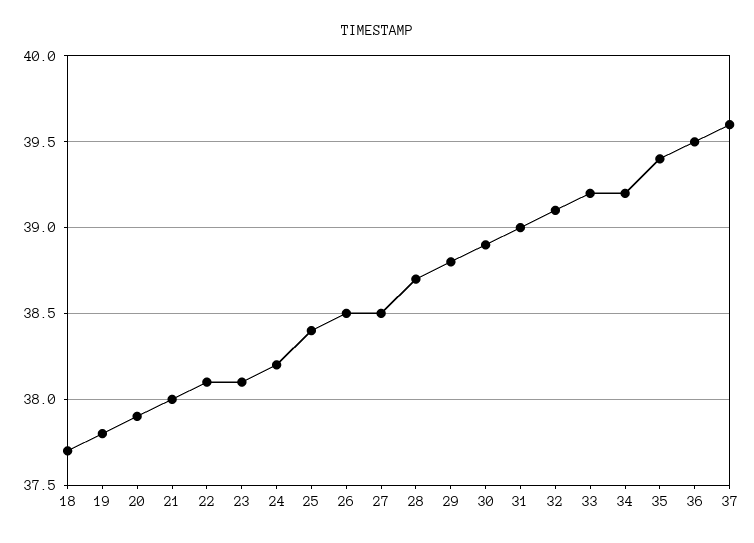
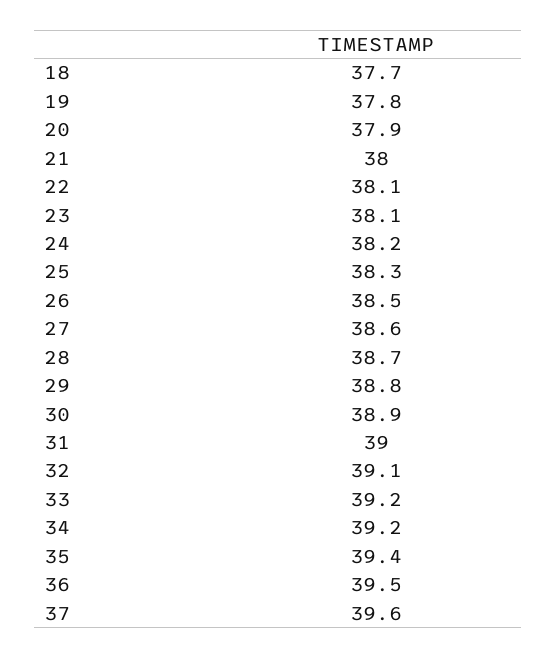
  {
    "18": 37.7,
    "19": 37.8,
    "20": 37.9,
    "21": 38,
    "22": 38.1,
    "23": 38.1,
    "24": 38.2,
-   "25": 38.4,
+   "25": 38.3,
    "26": 38.5,
-   "27": 38.5,
+   "27": 38.6,
    "28": 38.7,
    "29": 38.8,
    "30": 38.9,
    "31": 39,
    "32": 39.1,
    "33": 39.2,
    "34": 39.2,
    "35": 39.4,
    "36": 39.5,
    "37": 39.6
  }

